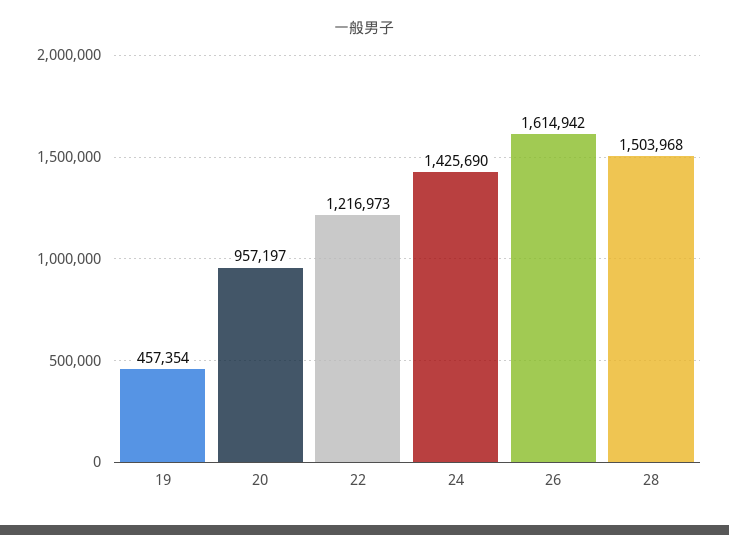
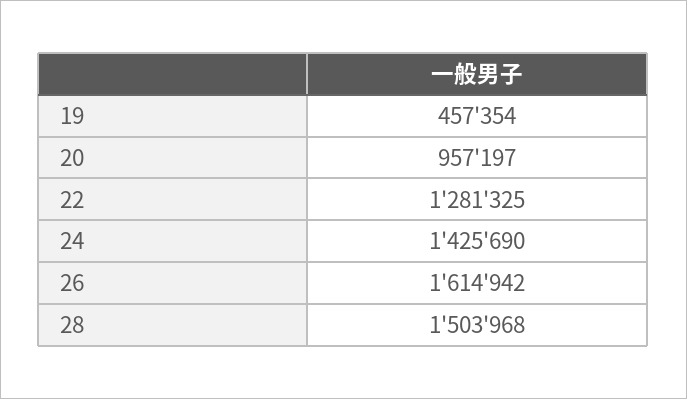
  {
    "19": 457354,
    "20": 957197,
-   "22": 1216973,
+   "22": 1281325,
    "24": 1425690,
    "26": 1614942,
    "28": 1503968
  }

